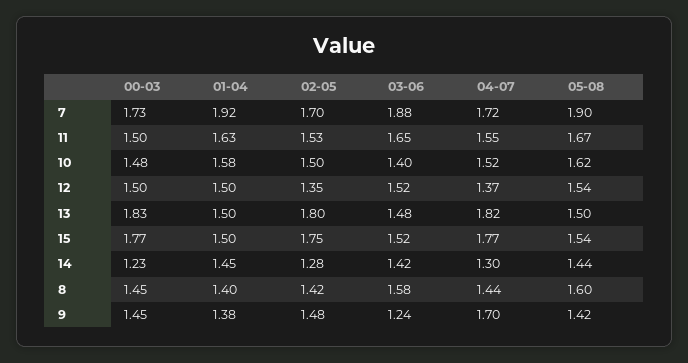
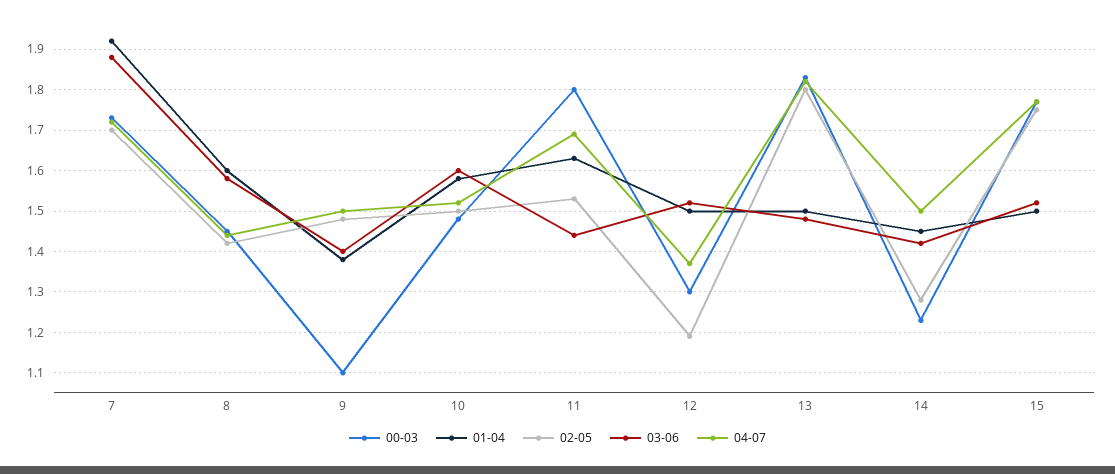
  {
    "00-03": {
      "7": 1.73,
-     "11": 1.5,
+     "11": 1.8,
      "10": 1.48,
-     "12": 1.5,
+     "12": 1.3,
      "13": 1.83,
      "15": 1.77,
      "14": 1.23,
      "8": 1.45,
-     "9": 1.45
+     "9": 1.1
    },
    "01-04": {
      "7": 1.92,
      "11": 1.63,
      "10": 1.58,
      "12": 1.5,
      "13": 1.5,
      "15": 1.5,
      "14": 1.45,
-     "8": 1.4,
+     "8": 1.6,
      "9": 1.38
    },
    "02-05": {
      "7": 1.7,
      "11": 1.53,
      "10": 1.5,
-     "12": 1.35,
+     "12": 1.2,
      "13": 1.8,
      "15": 1.75,
      "14": 1.28,
      "8": 1.42,
      "9": 1.48
    },
    "03-06": {
      "7": 1.88,
-     "11": 1.65,
+     "11": 1.45,
-     "10": 1.4,
+     "10": 1.6,
      "12": 1.52,
      "13": 1.48,
      "15": 1.52,
      "14": 1.42,
      "8": 1.58,
-     "9": 1.24
+     "9": 1.4
    },
    "04-07": {
      "7": 1.72,
-     "11": 1.55,
+     "11": 1.7,
      "10": 1.52,
      "12": 1.37,
      "13": 1.82,
      "15": 1.77,
-     "14": 1.3,
+     "14": 1.5,
      "8": 1.44,
-     "9": 1.7
+     "9": 1.5
-   },
+   }
-   "05-08": {
-     "7": 1.9,
-     "11": 1.67,
-     "10": 1.62,
-     "12": 1.54,
-     "13": 1.5,
-     "15": 1.54,
-     "14": 1.44,
-     "8": 1.6,
-     "9": 1.42
-   }
  }

